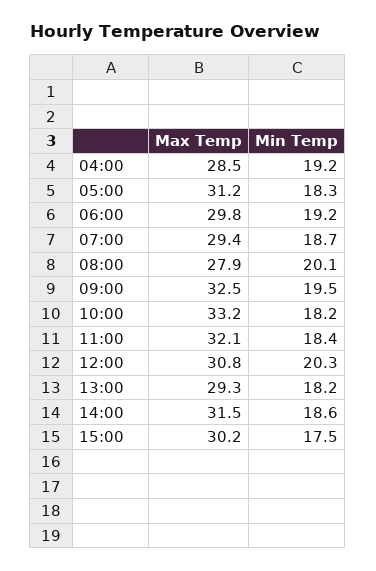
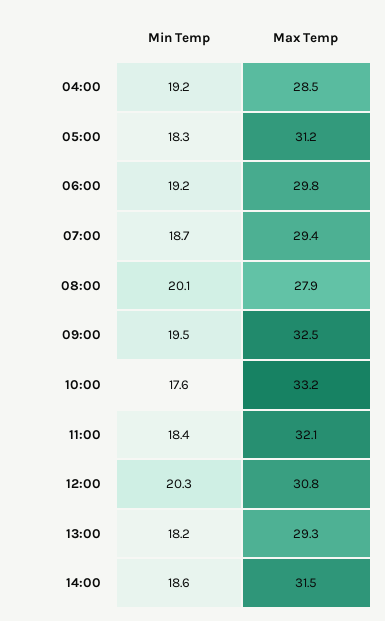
  {
    "Max Temp": {
      "04:00": 28.5,
      "05:00": 31.2,
      "06:00": 29.8,
      "07:00": 29.4,
      "08:00": 27.9,
      "09:00": 32.5,
      "10:00": 33.2,
      "11:00": 32.1,
      "12:00": 30.8,
      "13:00": 29.3,
-     "14:00": 31.5,
+     "14:00": 31.5
-     "15:00": 30.2
    },
    "Min Temp": {
      "04:00": 19.2,
      "05:00": 18.3,
      "06:00": 19.2,
      "07:00": 18.7,
      "08:00": 20.1,
      "09:00": 19.5,
-     "10:00": 18.2,
+     "10:00": 17.6,
      "11:00": 18.4,
      "12:00": 20.3,
      "13:00": 18.2,
-     "14:00": 18.6,
+     "14:00": 18.6
-     "15:00": 17.5
    }
  }

